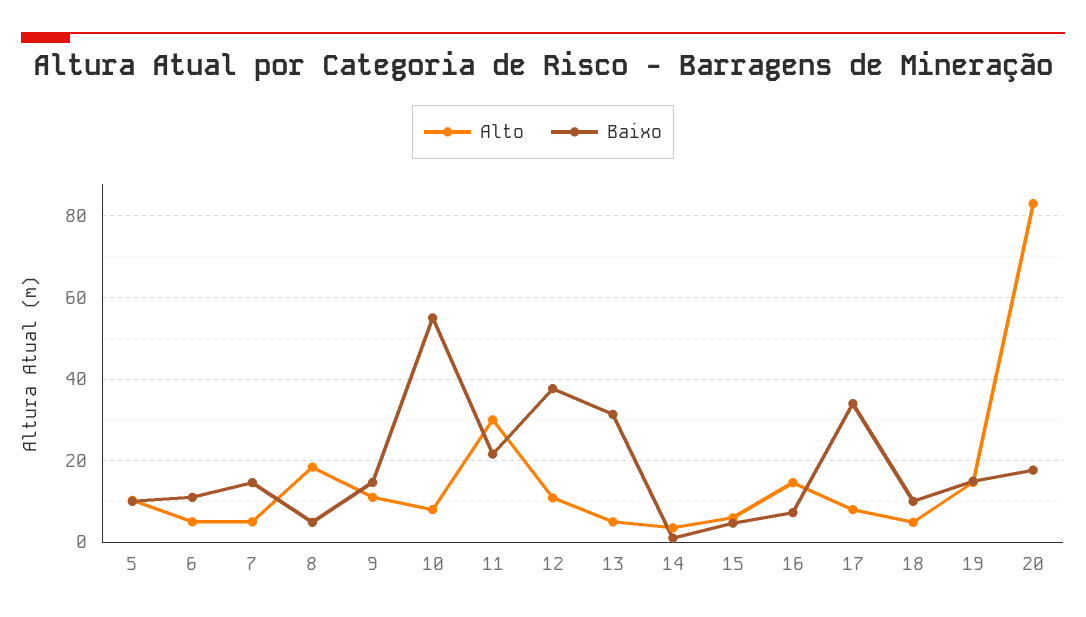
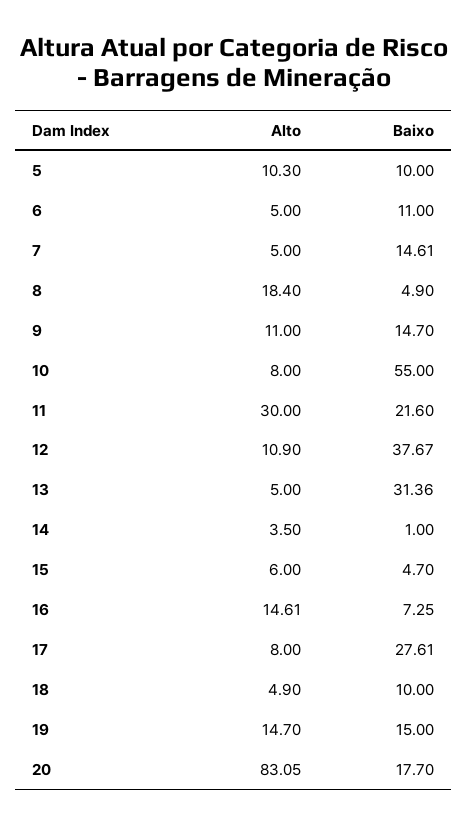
  {
    "Alto": {
      "5": 10.3,
      "6": 5,
      "7": 5,
      "8": 18.4,
      "9": 11,
      "10": 8,
      "11": 30,
      "12": 10.9,
      "13": 5,
      "14": 3.5,
      "15": 6,
      "16": 14.61,
      "17": 8,
      "18": 4.9,
      "19": 14.7,
      "20": 83.05
    },
    "Baixo": {
      "5": 10,
      "6": 11,
      "7": 14.61,
      "8": 4.9,
      "9": 14.7,
      "10": 55,
      "11": 21.6,
      "12": 37.67,
      "13": 31.36,
      "14": 1,
      "15": 4.7,
      "16": 7.25,
-     "17": 34,
+     "17": 27.61,
      "18": 10,
      "19": 15,
      "20": 17.7
    }
  }

